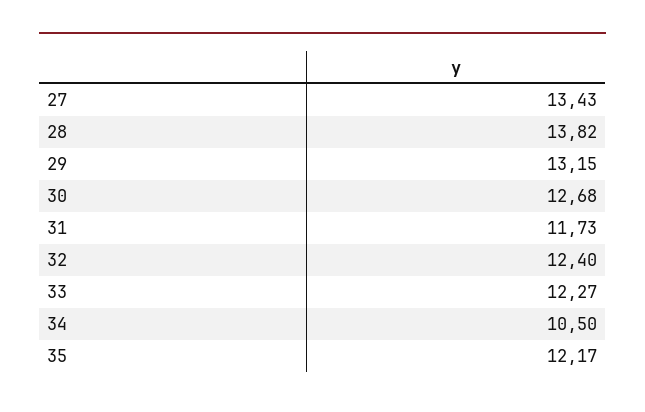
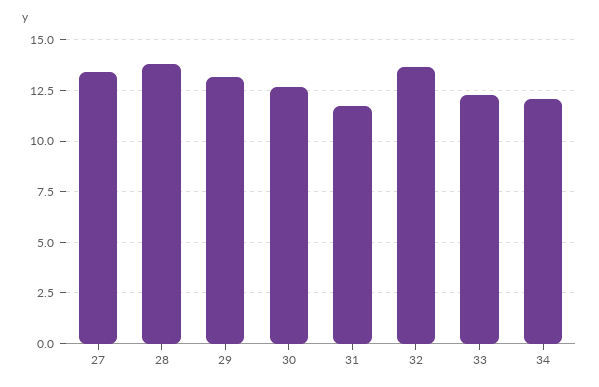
  {
    "27": 13.43,
    "28": 13.82,
    "29": 13.15,
    "30": 12.68,
    "31": 11.73,
-   "32": 12.4,
+   "32": 13.5,
    "33": 12.27,
-   "34": 10.5,
+   "34": 12
-   "35": 12.17
  }

